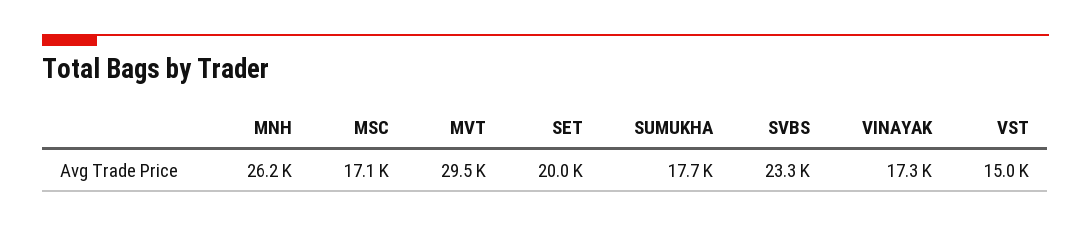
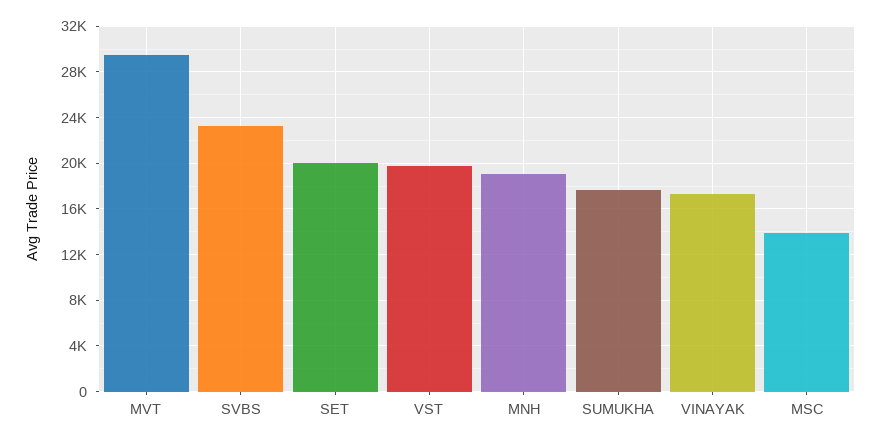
  {
-   "MNH": 26200,
+   "MNH": 19000,
-   "MSC": 17100,
+   "MSC": 14000,
    "MVT": 29500,
    "SET": 20000,
    "SUMUKHA": 17700,
    "SVBS": 23300,
    "VINAYAK": 17300,
-   "VST": 15000
+   "VST": 20000
  }

